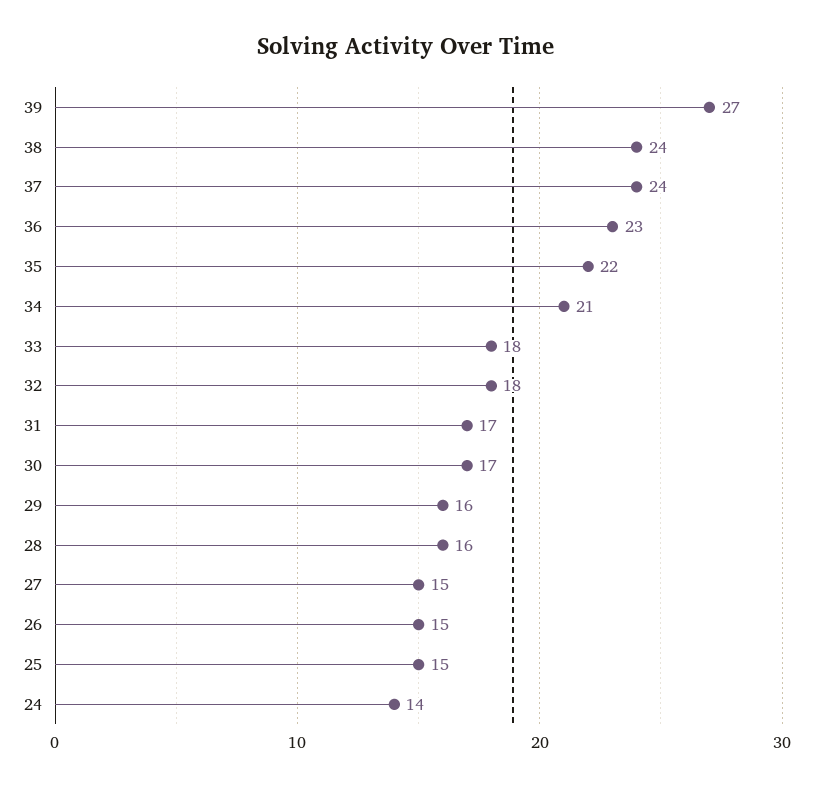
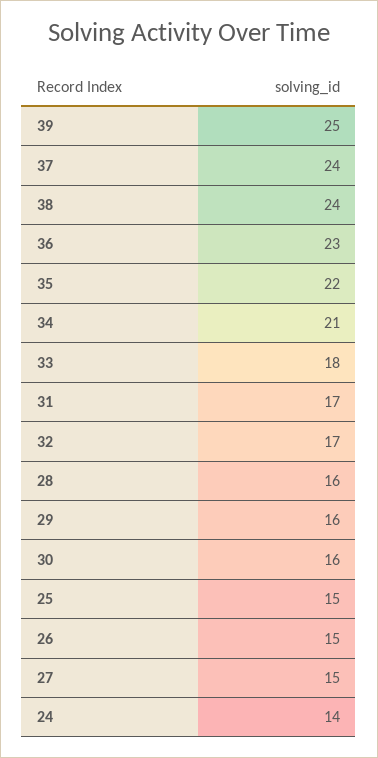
  {
-   "39": 27,
+   "39": 25,
    "38": 24,
    "37": 24,
    "36": 23,
    "35": 22,
    "34": 21,
    "33": 18,
-   "32": 18,
+   "32": 17,
    "31": 17,
-   "30": 17,
+   "30": 16,
    "29": 16,
    "28": 16,
    "27": 15,
    "26": 15,
    "25": 15,
    "24": 14
  }

